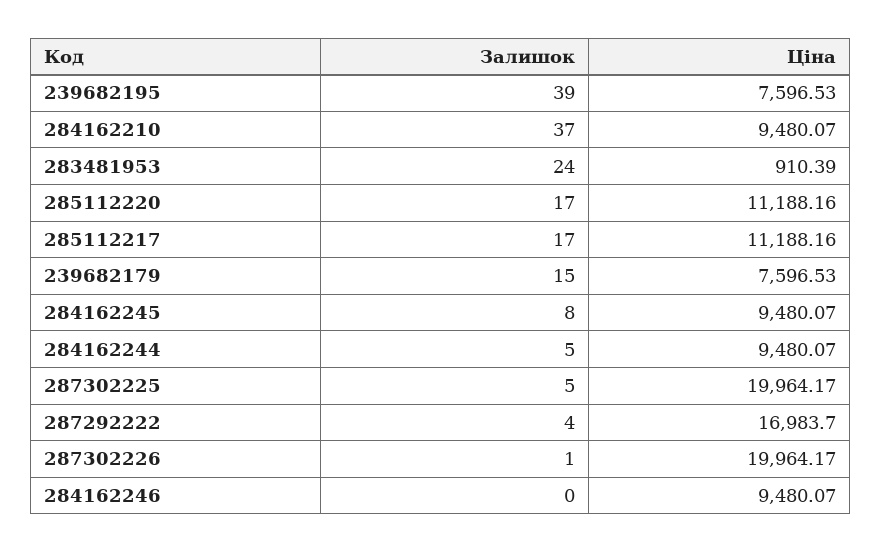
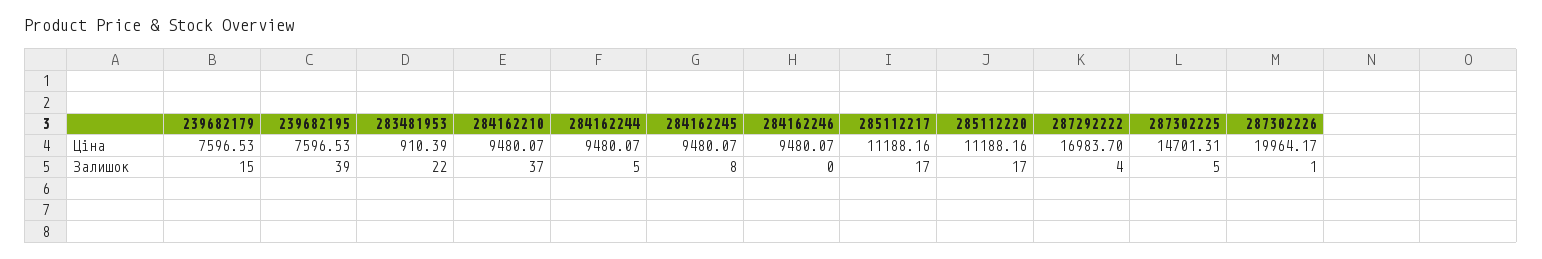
  {
    "Залишок": {
      "239682195": 39,
      "284162210": 37,
-     "283481953": 24,
+     "283481953": 22,
      "285112220": 17,
      "285112217": 17,
      "239682179": 15,
      "284162245": 8,
      "284162244": 5,
      "287302225": 5,
      "287292222": 4,
      "287302226": 1,
      "284162246": 0
    },
    "Ціна": {
      "239682195": 7596.53,
      "284162210": 9480.07,
      "283481953": 910.39,
      "285112220": 11188.16,
      "285112217": 11188.16,
      "239682179": 7596.53,
      "284162245": 9480.07,
      "284162244": 9480.07,
-     "287302225": 19964.17,
+     "287302225": 14701.31,
      "287292222": 16983.7,
      "287302226": 19964.17,
      "284162246": 9480.07
    }
  }

